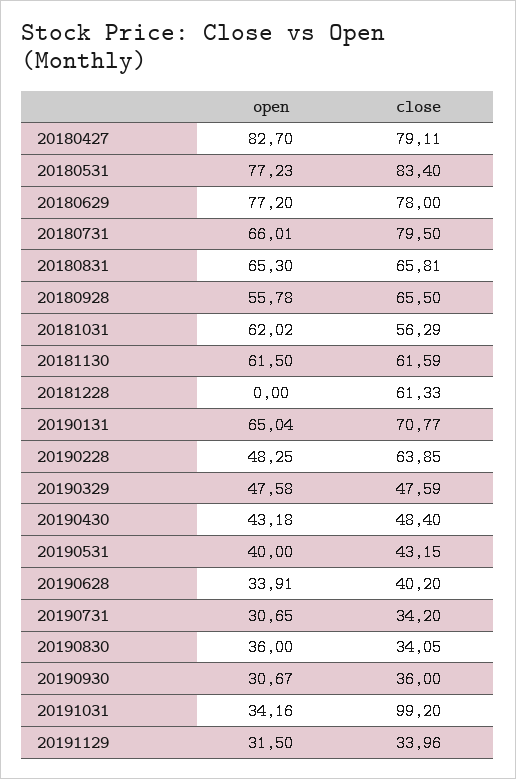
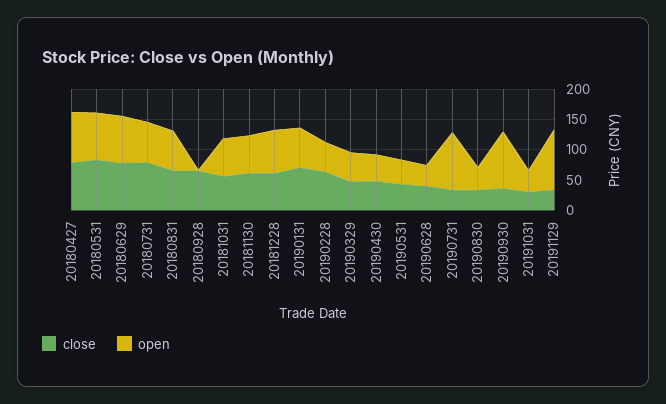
  {
    "open": {
      "20180427": 82.7,
      "20180531": 77.23,
      "20180629": 77.2,
      "20180731": 66.01,
      "20180831": 65.3,
-     "20180928": 55.78,
+     "20180928": 0,
      "20181031": 62.02,
      "20181130": 61.5,
-     "20181228": 0,
+     "20181228": 75,
      "20190131": 65.04,
      "20190228": 48.25,
      "20190329": 47.58,
      "20190430": 43.18,
      "20190531": 40,
      "20190628": 33.91,
-     "20190731": 30.65,
+     "20190731": 100,
      "20190830": 36,
-     "20190930": 30.67,
+     "20190930": 100,
      "20191031": 34.16,
-     "20191129": 31.5
+     "20191129": 100
    },
    "close": {
      "20180427": 79.11,
      "20180531": 83.4,
      "20180629": 78,
      "20180731": 79.5,
      "20180831": 65.81,
      "20180928": 65.5,
      "20181031": 56.29,
      "20181130": 61.59,
      "20181228": 61.33,
      "20190131": 70.77,
      "20190228": 63.85,
      "20190329": 47.59,
      "20190430": 48.4,
      "20190531": 43.15,
      "20190628": 40.2,
      "20190731": 34.2,
      "20190830": 34.05,
      "20190930": 36,
-     "20191031": 99.2,
+     "20191031": 25,
      "20191129": 33.96
    }
  }

